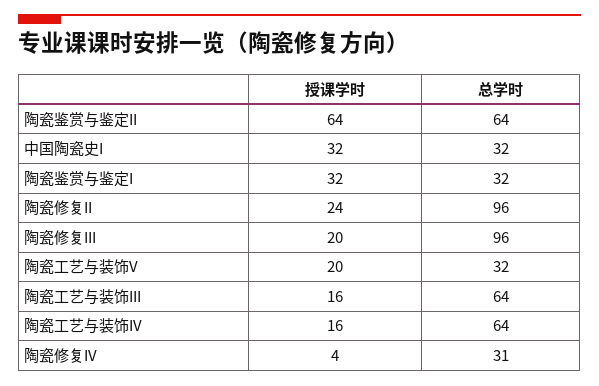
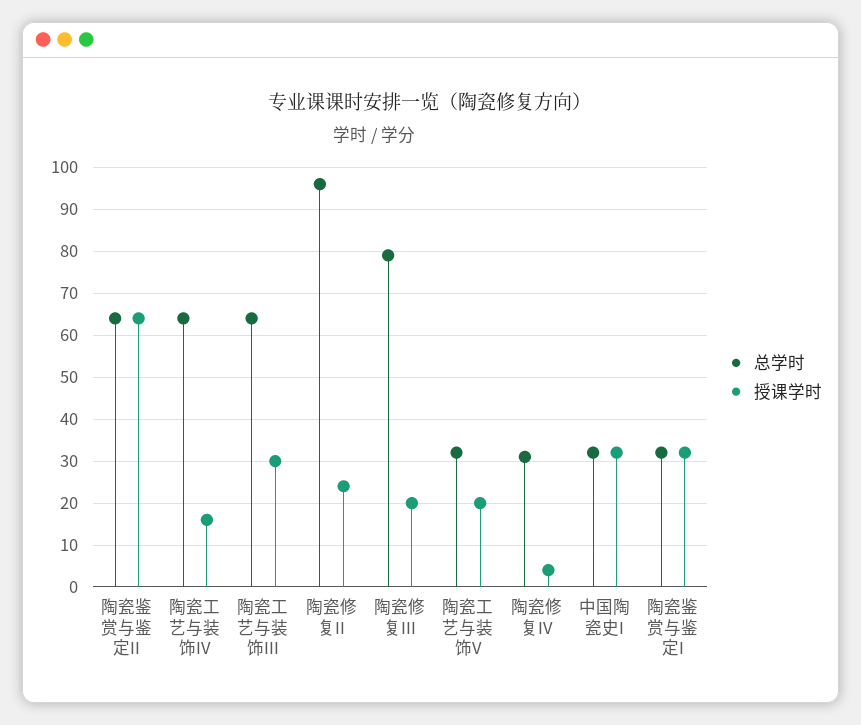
  {
    "授课学时": {
      "陶瓷鉴赏与鉴定II": 64,
      "中国陶瓷史I": 32,
      "陶瓷鉴赏与鉴定I": 32,
      "陶瓷修复II": 24,
      "陶瓷修复III": 20,
      "陶瓷工艺与装饰V": 20,
-     "陶瓷工艺与装饰III": 16,
+     "陶瓷工艺与装饰III": 30,
      "陶瓷工艺与装饰IV": 16,
      "陶瓷修复IV": 4
    },
    "总学时": {
      "陶瓷鉴赏与鉴定II": 64,
      "中国陶瓷史I": 32,
      "陶瓷鉴赏与鉴定I": 32,
      "陶瓷修复II": 96,
-     "陶瓷修复III": 96,
+     "陶瓷修复III": 80,
      "陶瓷工艺与装饰V": 32,
      "陶瓷工艺与装饰III": 64,
      "陶瓷工艺与装饰IV": 64,
      "陶瓷修复IV": 31
    }
  }

